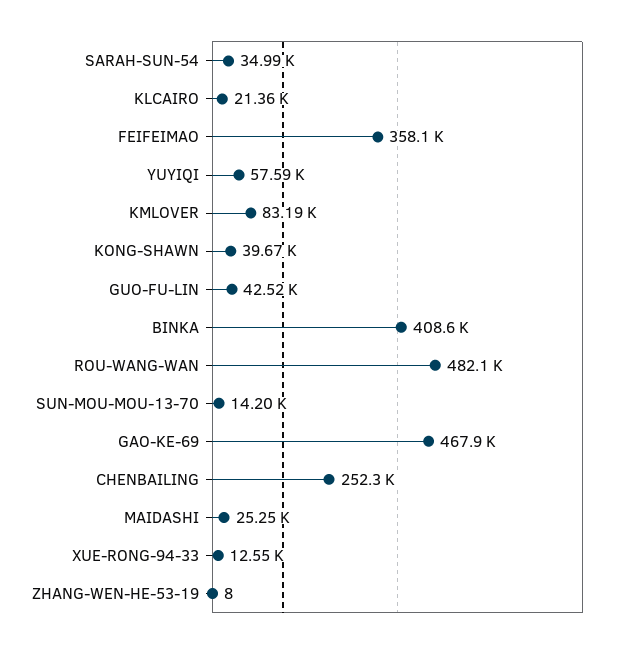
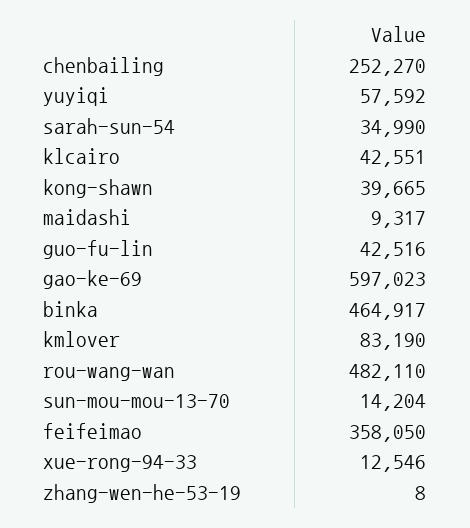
  {
    "SARAH-SUN-54": 34990,
-   "KLCAIRO": 21360,
+   "KLCAIRO": 42551,
    "FEIFEIMAO": 358050,
    "YUYIQI": 57592,
    "KMLOVER": 83190,
    "KONG-SHAWN": 39665,
    "GUO-FU-LIN": 42516,
-   "BINKA": 408600,
+   "BINKA": 464917,
    "ROU-WANG-WAN": 482110,
    "SUN-MOU-MOU-13-70": 14204,
-   "GAO-KE-69": 467900,
+   "GAO-KE-69": 597023,
    "CHENBAILING": 252270,
-   "MAIDASHI": 25250,
+   "MAIDASHI": 9317,
    "XUE-RONG-94-33": 12546,
    "ZHANG-WEN-HE-53-19": 8
  }

